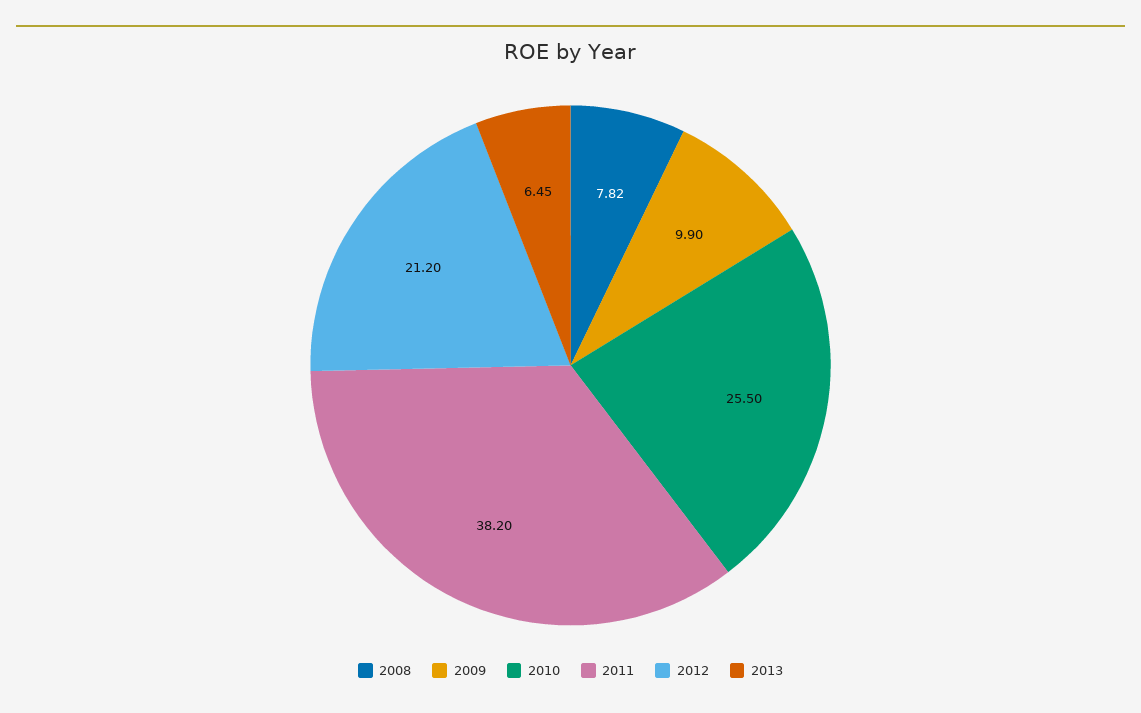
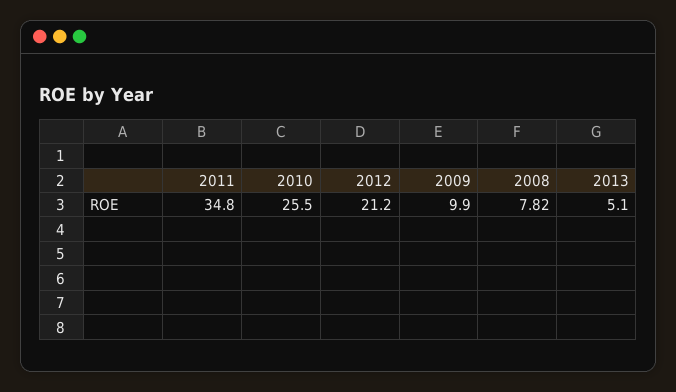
  {
    "2008": 7.82,
    "2009": 9.9,
    "2010": 25.5,
-   "2011": 38.2,
+   "2011": 34.8,
    "2012": 21.2,
-   "2013": 6.45
+   "2013": 5.1
  }

